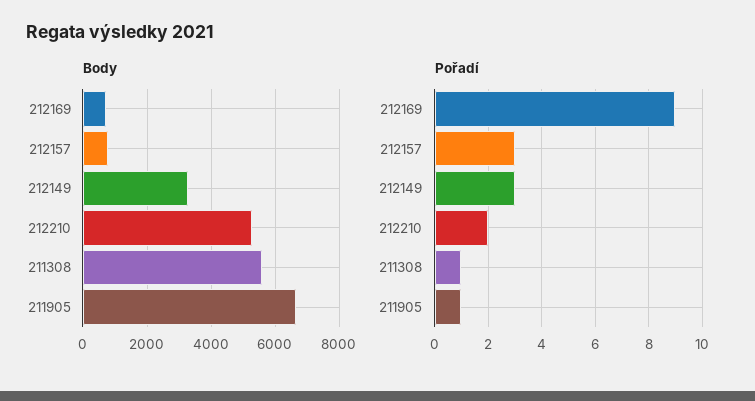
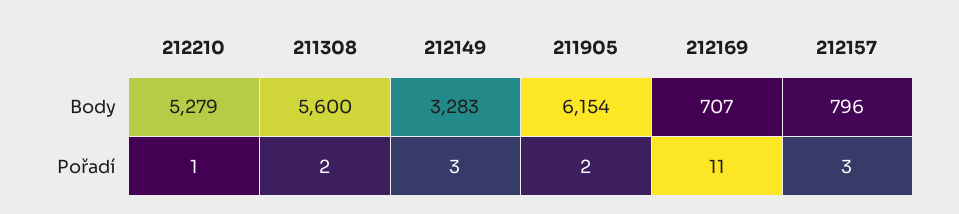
  {
    "Body": {
      "212169": 707,
      "212157": 796,
      "212149": 3283,
      "212210": 5279,
      "211308": 5600,
-     "211905": 6600
+     "211905": 6154
    },
    "Pořadí": {
-     "212169": 9,
+     "212169": 11,
      "212157": 3,
      "212149": 3,
-     "212210": 2,
+     "212210": 1,
-     "211308": 1,
+     "211308": 2,
-     "211905": 1
+     "211905": 2
    }
  }

